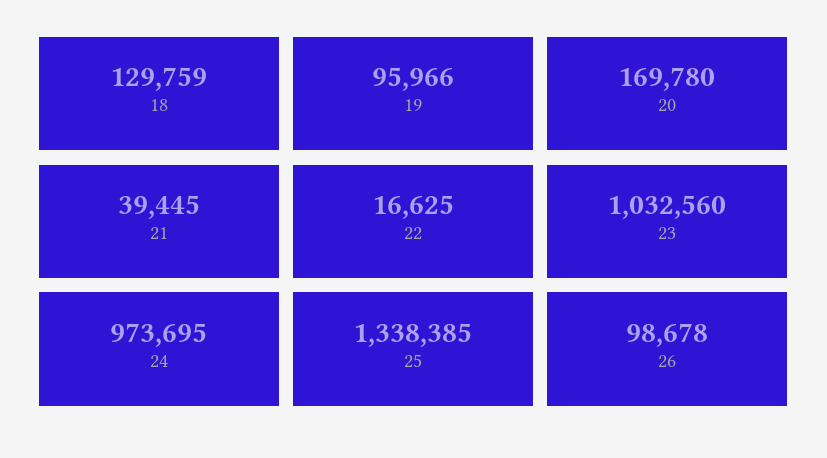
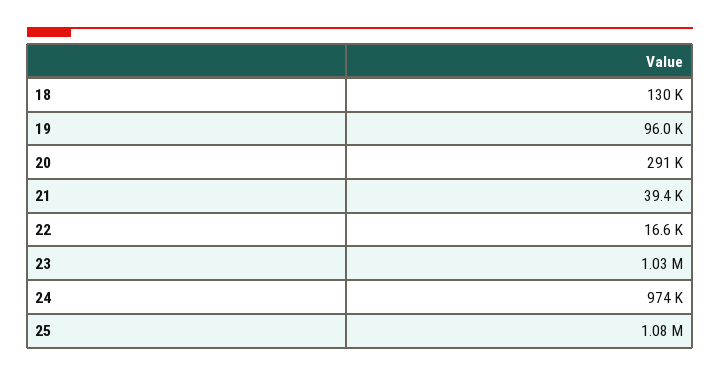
  {
    "18": 129759,
    "19": 95966,
-   "20": 169780,
+   "20": 291000,
    "21": 39445,
    "22": 16625,
    "23": 1032560,
    "24": 973695,
-   "25": 1338385,
+   "25": 1080000
-   "26": 98678
  }

